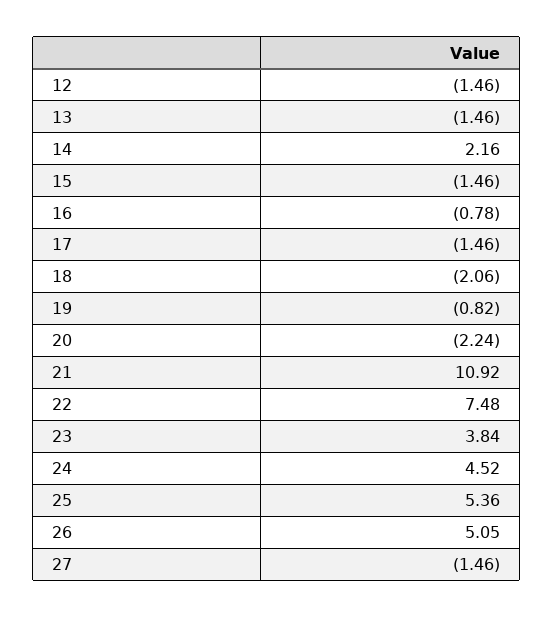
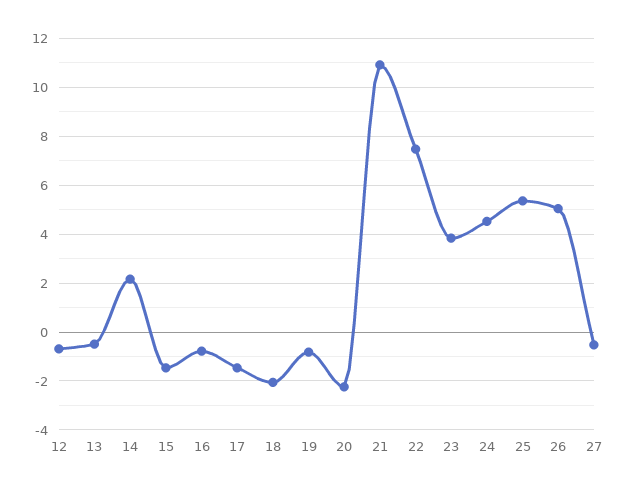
  {
-   "12": -1.46,
+   "12": -0.75,
-   "13": -1.46,
+   "13": -0.5,
    "14": 2.16,
    "15": -1.46,
    "16": -0.78,
    "17": -1.46,
    "18": -2.06,
    "19": -0.82,
    "20": -2.24,
    "21": 10.92,
    "22": 7.48,
    "23": 3.84,
    "24": 4.52,
    "25": 5.36,
    "26": 5.05,
-   "27": -1.46
+   "27": -0.5
  }

